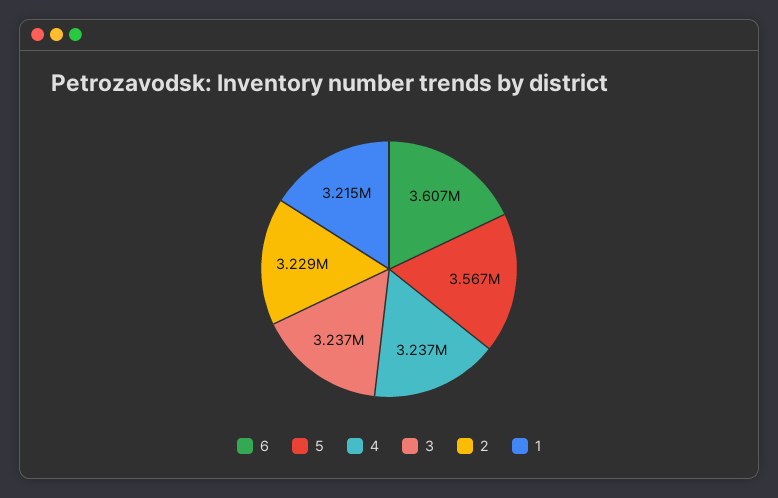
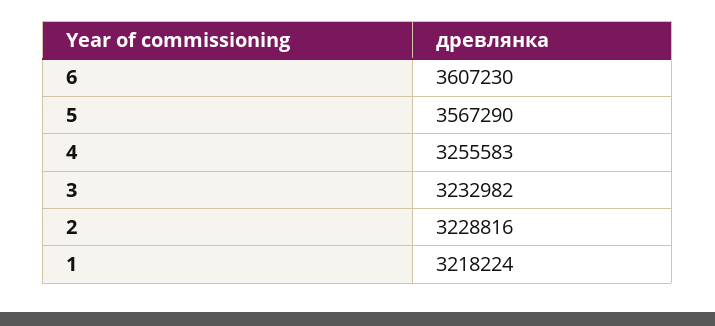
  {
    "6": 3607230,
    "5": 3567290,
-   "4": 3237000,
+   "4": 3255583,
-   "3": 3237000,
+   "3": 3232982,
    "2": 3228816,
-   "1": 3215000
+   "1": 3218224
  }

